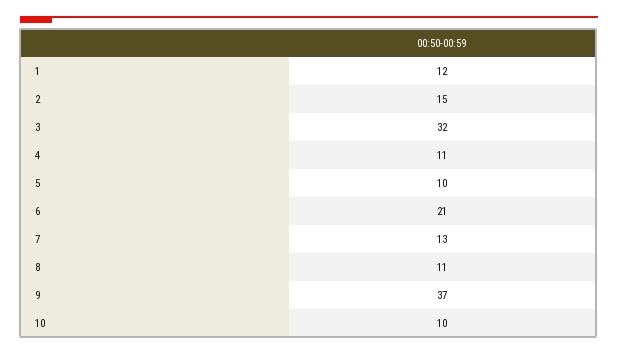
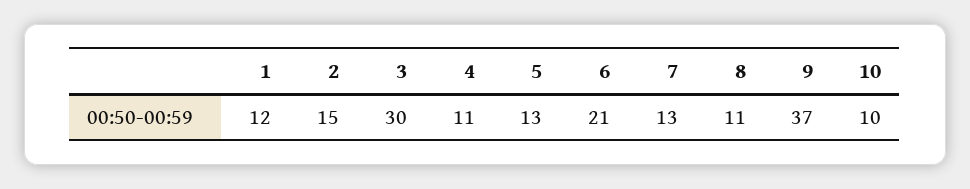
  {
    "1": 12,
    "2": 15,
-   "3": 32,
+   "3": 30,
    "4": 11,
-   "5": 10,
+   "5": 13,
    "6": 21,
    "7": 13,
    "8": 11,
    "9": 37,
    "10": 10
  }

